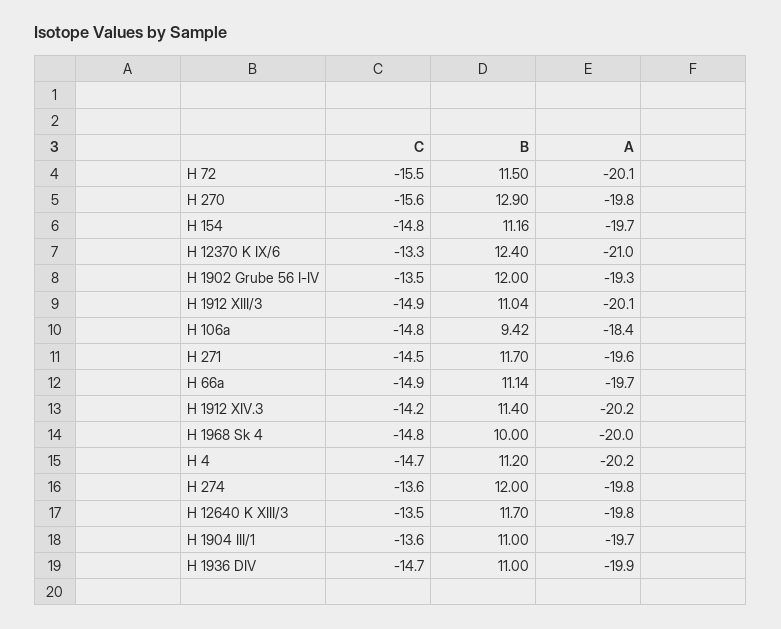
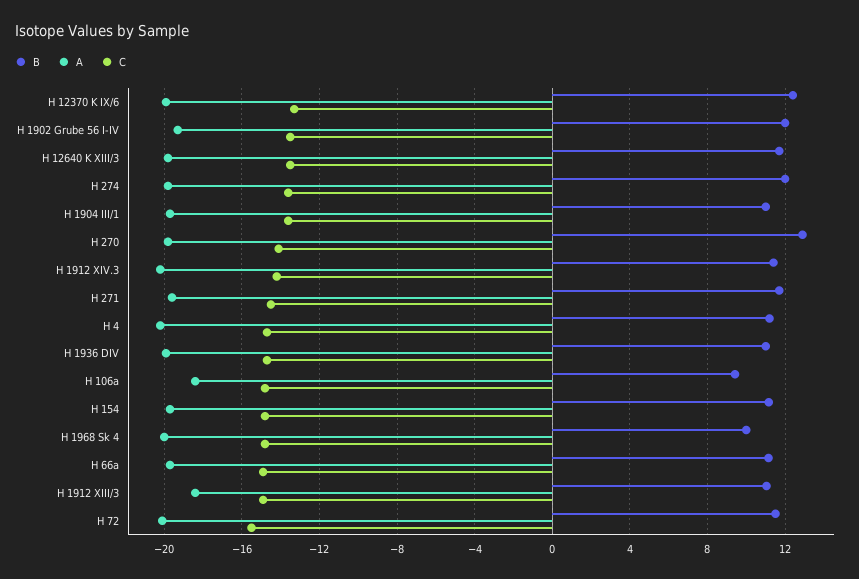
  {
    "C": {
      "H 72": -15.5,
-     "H 270": -15.6,
+     "H 270": -14,
      "H 154": -14.8,
      "H 12370 K IX/6": -13.3,
      "H 1902 Grube 56 I-IV": -13.5,
      "H 1912 XIII/3": -14.9,
      "H 106a": -14.8,
      "H 271": -14.5,
      "H 66a": -14.9,
      "H 1912 XIV.3": -14.2,
      "H 1968 Sk 4": -14.8,
      "H 4": -14.7,
      "H 274": -13.6,
      "H 12640 K XIII/3": -13.5,
      "H 1904 III/1": -13.6,
      "H 1936 DIV": -14.7
    },
    "B": {
      "H 72": 11.5,
      "H 270": 12.9,
      "H 154": 11.16,
      "H 12370 K IX/6": 12.4,
      "H 1902 Grube 56 I-IV": 12,
      "H 1912 XIII/3": 11.04,
      "H 106a": 9.42,
      "H 271": 11.7,
      "H 66a": 11.14,
      "H 1912 XIV.3": 11.4,
      "H 1968 Sk 4": 10,
      "H 4": 11.2,
      "H 274": 12,
      "H 12640 K XIII/3": 11.7,
      "H 1904 III/1": 11,
      "H 1936 DIV": 11
    },
    "A": {
      "H 72": -20.1,
      "H 270": -19.8,
      "H 154": -19.7,
-     "H 12370 K IX/6": -21,
+     "H 12370 K IX/6": -20,
      "H 1902 Grube 56 I-IV": -19.3,
-     "H 1912 XIII/3": -20.1,
+     "H 1912 XIII/3": -18.5,
      "H 106a": -18.4,
      "H 271": -19.6,
      "H 66a": -19.7,
      "H 1912 XIV.3": -20.2,
      "H 1968 Sk 4": -20,
      "H 4": -20.2,
      "H 274": -19.8,
      "H 12640 K XIII/3": -19.8,
      "H 1904 III/1": -19.7,
      "H 1936 DIV": -19.9
    }
  }

